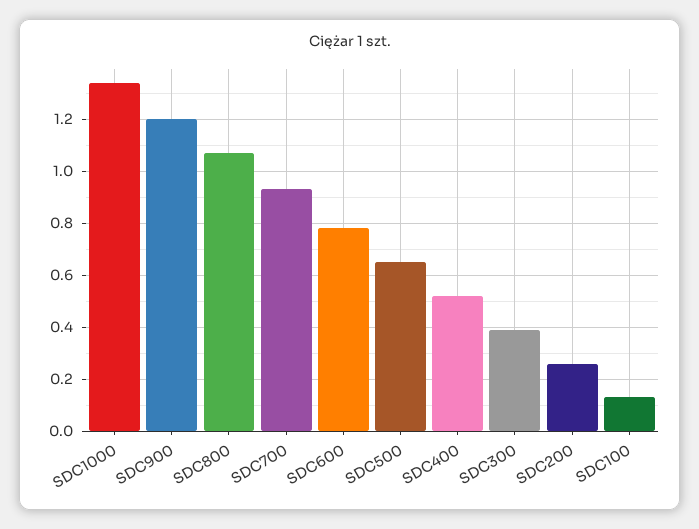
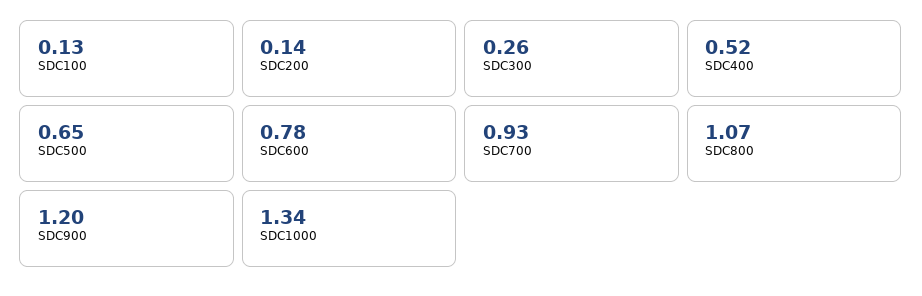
  {
    "SDC1000": 1.34,
    "SDC900": 1.2,
    "SDC800": 1.07,
    "SDC700": 0.93,
    "SDC600": 0.78,
    "SDC500": 0.65,
    "SDC400": 0.52,
-   "SDC300": 0.4,
+   "SDC300": 0.26,
-   "SDC200": 0.25,
+   "SDC200": 0.14,
    "SDC100": 0.13
  }

